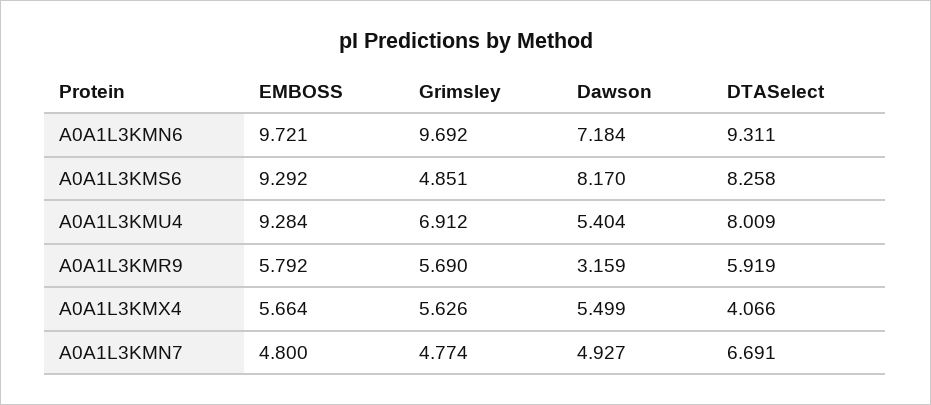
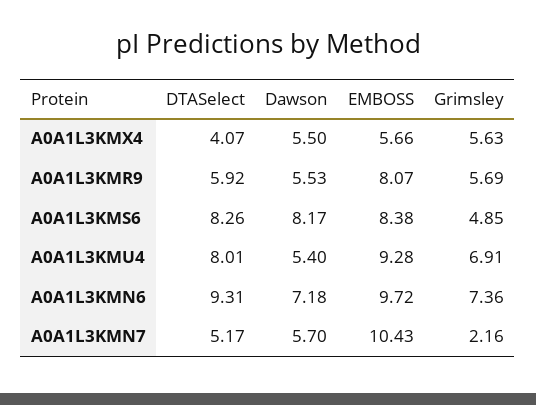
  {
    "EMBOSS": {
      "A0A1L3KMN6": 9.721,
-     "A0A1L3KMS6": 9.292,
+     "A0A1L3KMS6": 8.38,
      "A0A1L3KMU4": 9.284,
-     "A0A1L3KMR9": 5.792,
+     "A0A1L3KMR9": 8.07,
      "A0A1L3KMX4": 5.664,
-     "A0A1L3KMN7": 4.8
+     "A0A1L3KMN7": 10.43
    },
    "Grimsley": {
-     "A0A1L3KMN6": 9.692,
+     "A0A1L3KMN6": 7.36,
      "A0A1L3KMS6": 4.851,
      "A0A1L3KMU4": 6.912,
      "A0A1L3KMR9": 5.69,
      "A0A1L3KMX4": 5.626,
-     "A0A1L3KMN7": 4.774
+     "A0A1L3KMN7": 2.16
    },
    "Dawson": {
      "A0A1L3KMN6": 7.184,
      "A0A1L3KMS6": 8.17,
      "A0A1L3KMU4": 5.404,
-     "A0A1L3KMR9": 3.159,
+     "A0A1L3KMR9": 5.53,
      "A0A1L3KMX4": 5.499,
-     "A0A1L3KMN7": 4.927
+     "A0A1L3KMN7": 5.7
    },
    "DTASelect": {
      "A0A1L3KMN6": 9.311,
      "A0A1L3KMS6": 8.258,
      "A0A1L3KMU4": 8.009,
      "A0A1L3KMR9": 5.919,
      "A0A1L3KMX4": 4.066,
-     "A0A1L3KMN7": 6.691
+     "A0A1L3KMN7": 5.17
    }
  }

